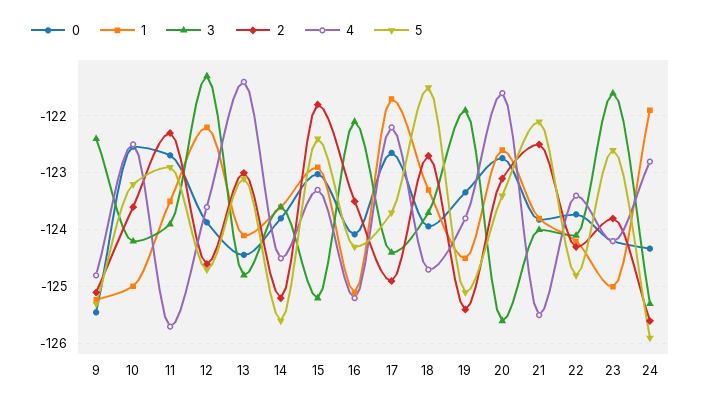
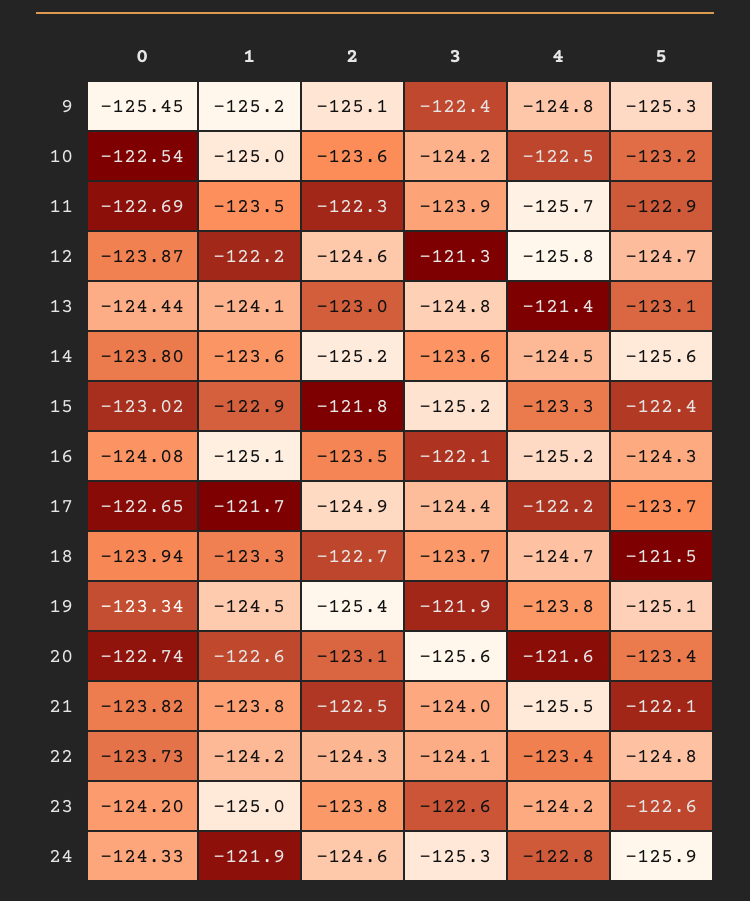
  {
    "0": {
      "9": -125.45,
      "10": -122.54,
      "11": -122.69,
      "12": -123.87,
      "13": -124.44,
      "14": -123.8,
      "15": -123.02,
      "16": -124.08,
      "17": -122.65,
      "18": -123.94,
      "19": -123.34,
      "20": -122.74,
      "21": -123.82,
      "22": -123.73,
      "23": -124.2,
      "24": -124.33
    },
    "1": {
      "9": -125.2,
      "10": -125,
      "11": -123.5,
      "12": -122.2,
      "13": -124.1,
      "14": -123.6,
      "15": -122.9,
      "16": -125.1,
      "17": -121.7,
      "18": -123.3,
      "19": -124.5,
      "20": -122.6,
      "21": -123.8,
      "22": -124.2,
      "23": -125,
      "24": -121.9
    },
    "3": {
      "9": -122.4,
      "10": -124.2,
      "11": -123.9,
      "12": -121.3,
      "13": -124.8,
      "14": -123.6,
      "15": -125.2,
      "16": -122.1,
      "17": -124.4,
      "18": -123.7,
      "19": -121.9,
      "20": -125.6,
      "21": -124,
      "22": -124.1,
-     "23": -121.6,
+     "23": -122.6,
      "24": -125.3
    },
    "2": {
      "9": -125.1,
      "10": -123.6,
      "11": -122.3,
      "12": -124.6,
      "13": -123,
      "14": -125.2,
      "15": -121.8,
      "16": -123.5,
      "17": -124.9,
      "18": -122.7,
      "19": -125.4,
      "20": -123.1,
      "21": -122.5,
      "22": -124.3,
      "23": -123.8,
-     "24": -125.6
+     "24": -124.6
    },
    "4": {
      "9": -124.8,
      "10": -122.5,
      "11": -125.7,
-     "12": -123.6,
+     "12": -125.8,
      "13": -121.4,
      "14": -124.5,
      "15": -123.3,
      "16": -125.2,
      "17": -122.2,
      "18": -124.7,
      "19": -123.8,
      "20": -121.6,
      "21": -125.5,
      "22": -123.4,
      "23": -124.2,
      "24": -122.8
    },
    "5": {
      "9": -125.3,
      "10": -123.2,
      "11": -122.9,
      "12": -124.7,
      "13": -123.1,
      "14": -125.6,
      "15": -122.4,
      "16": -124.3,
      "17": -123.7,
      "18": -121.5,
      "19": -125.1,
      "20": -123.4,
      "21": -122.1,
      "22": -124.8,
      "23": -122.6,
      "24": -125.9
    }
  }

